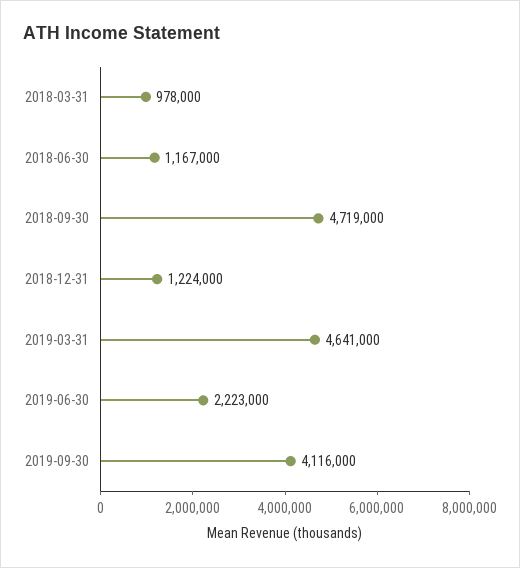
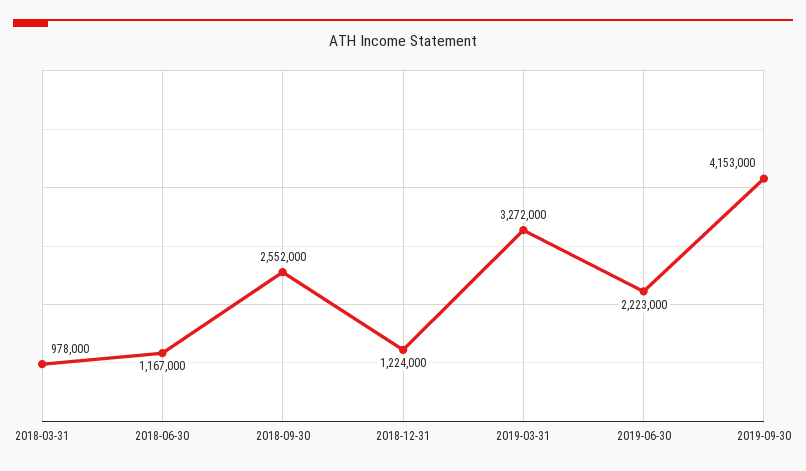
  {
    "2018-03-31": 978000,
    "2018-06-30": 1167000,
-   "2018-09-30": 4719000,
+   "2018-09-30": 2552000,
    "2018-12-31": 1224000,
-   "2019-03-31": 4641000,
+   "2019-03-31": 3272000,
    "2019-06-30": 2223000,
-   "2019-09-30": 4116000
+   "2019-09-30": 4153000
  }

